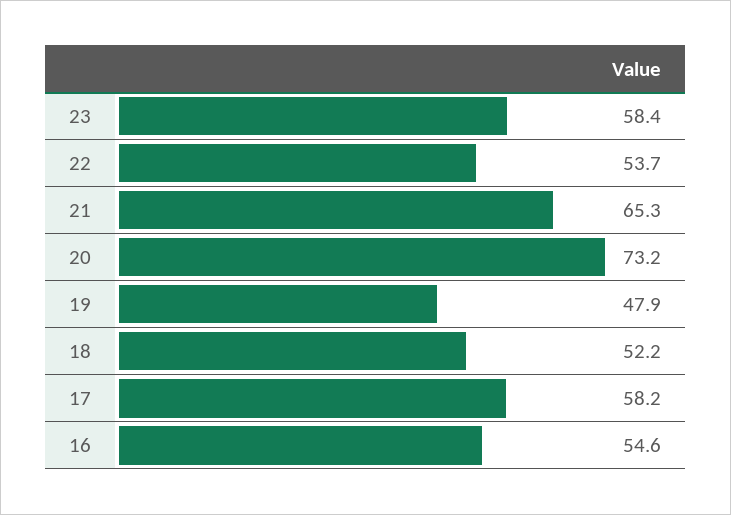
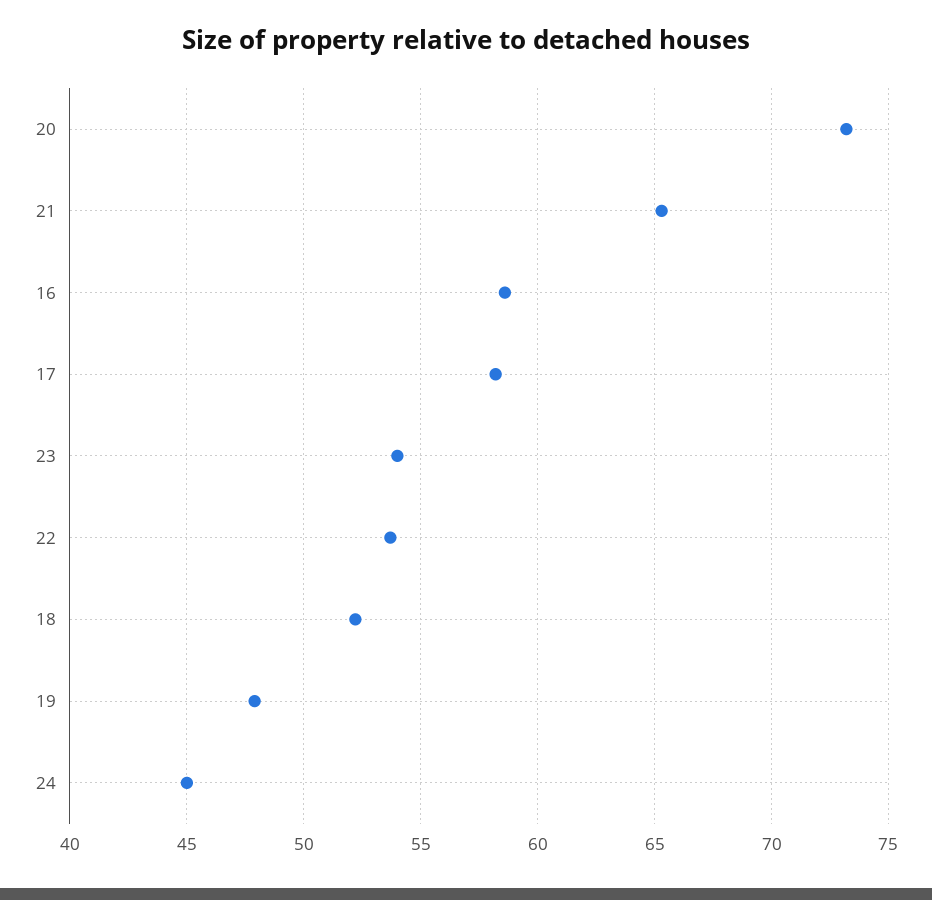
  {
-   "23": 58.4,
+   "23": 54,
    "22": 53.7,
    "21": 65.3,
    "20": 73.2,
    "19": 47.9,
    "18": 52.2,
    "17": 58.2,
-   "16": 54.6
+   "16": 58.5,
+   "24": 45
  }

